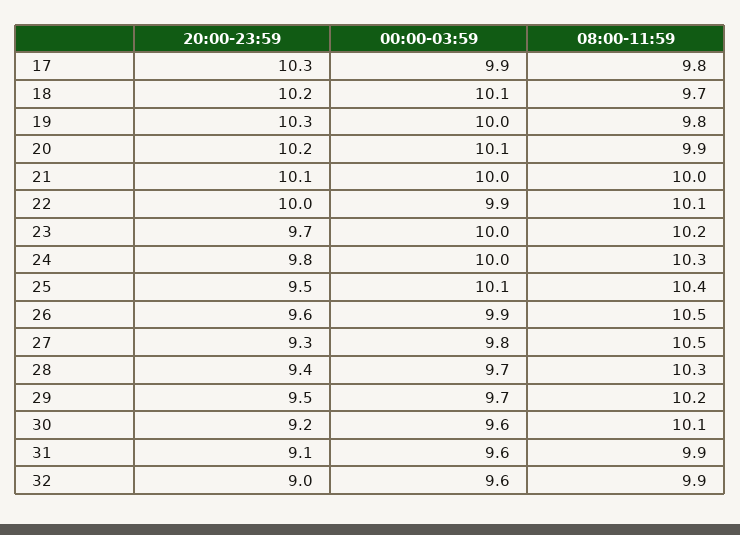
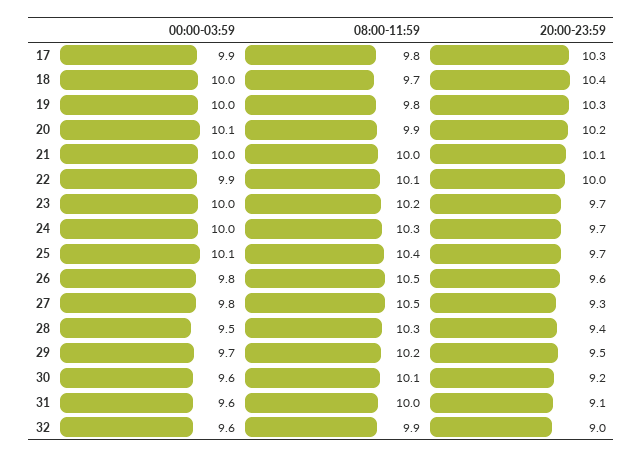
  {
    "20:00-23:59": {
      "17": 10.3,
-     "18": 10.2,
+     "18": 10.4,
      "19": 10.3,
      "20": 10.2,
      "21": 10.1,
      "22": 10,
      "23": 9.7,
-     "24": 9.8,
+     "24": 9.7,
-     "25": 9.5,
+     "25": 9.7,
      "26": 9.6,
      "27": 9.3,
      "28": 9.4,
      "29": 9.5,
      "30": 9.2,
      "31": 9.1,
      "32": 9
    },
    "00:00-03:59": {
      "17": 9.9,
-     "18": 10.1,
+     "18": 10,
      "19": 10,
      "20": 10.1,
      "21": 10,
      "22": 9.9,
      "23": 10,
      "24": 10,
      "25": 10.1,
-     "26": 9.9,
+     "26": 9.8,
      "27": 9.8,
-     "28": 9.7,
+     "28": 9.5,
      "29": 9.7,
      "30": 9.6,
      "31": 9.6,
      "32": 9.6
    },
    "08:00-11:59": {
      "17": 9.8,
      "18": 9.7,
      "19": 9.8,
      "20": 9.9,
      "21": 10,
      "22": 10.1,
      "23": 10.2,
      "24": 10.3,
      "25": 10.4,
      "26": 10.5,
      "27": 10.5,
      "28": 10.3,
      "29": 10.2,
      "30": 10.1,
-     "31": 9.9,
+     "31": 10,
      "32": 9.9
    }
  }

